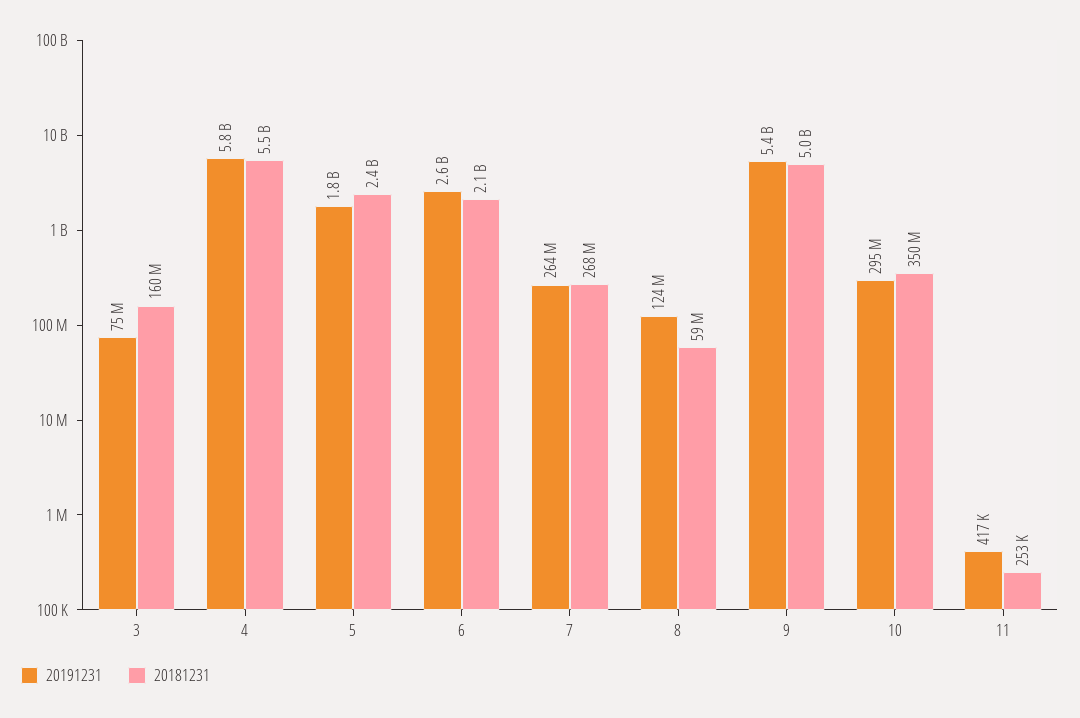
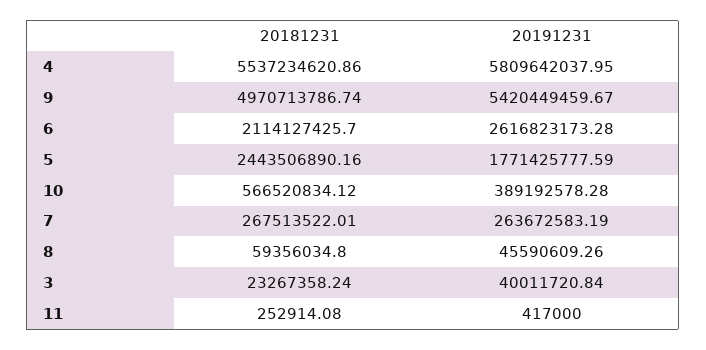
  {
    "20191231": {
-     "3": 75000000,
+     "3": 40011720.84,
      "4": 5809642037.95,
      "5": 1771425777.59,
      "6": 2616823173.28,
      "7": 263672583.19,
-     "8": 124000000,
+     "8": 45590609.26,
      "9": 5420449459.67,
-     "10": 295000000,
+     "10": 389192578.28,
      "11": 417000
    },
    "20181231": {
-     "3": 160000000,
+     "3": 23267358.24,
      "4": 5537234620.86,
      "5": 2443506890.16,
      "6": 2114127425.7,
      "7": 267513522.01,
      "8": 59356034.8,
      "9": 4970713786.74,
-     "10": 350000000,
+     "10": 566520834.12,
      "11": 252914.08
    }
  }

